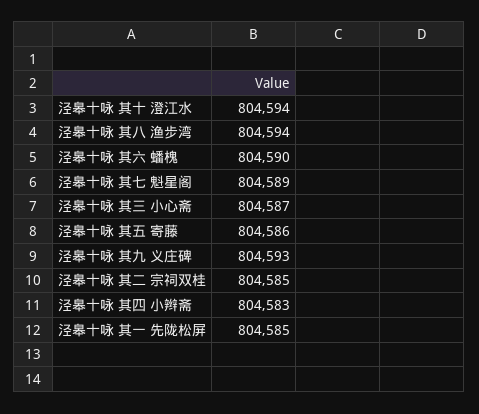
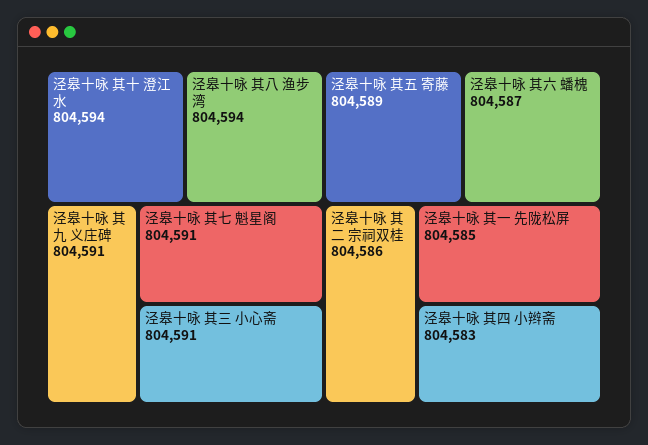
  {
    "泾皋十咏 其十 澄江水": 804594,
    "泾皋十咏 其八 渔步湾": 804594,
-   "泾皋十咏 其六 蟠槐": 804590,
+   "泾皋十咏 其六 蟠槐": 804587,
-   "泾皋十咏 其七 魁星阁": 804589,
+   "泾皋十咏 其七 魁星阁": 804591,
-   "泾皋十咏 其三 小心斋": 804587,
+   "泾皋十咏 其三 小心斋": 804591,
-   "泾皋十咏 其五 寄藤": 804586,
+   "泾皋十咏 其五 寄藤": 804589,
-   "泾皋十咏 其九 义庄碑": 804593,
+   "泾皋十咏 其九 义庄碑": 804591,
-   "泾皋十咏 其二 宗祠双桂": 804585,
+   "泾皋十咏 其二 宗祠双桂": 804586,
    "泾皋十咏 其四 小辫斋": 804583,
    "泾皋十咏 其一 先陇松屏": 804585
  }

